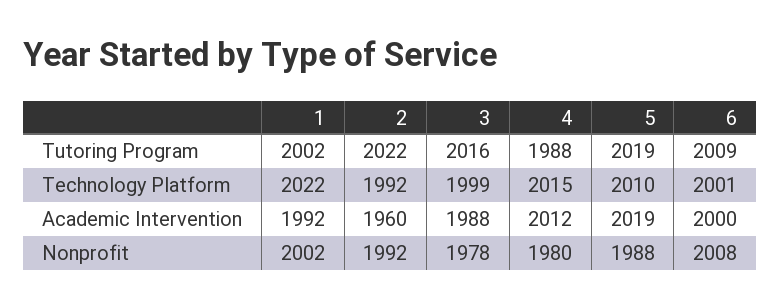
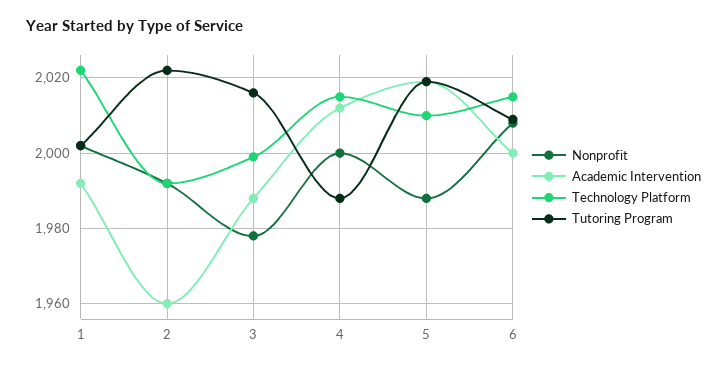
  {
    "Tutoring Program": {
      "1": 2002,
      "2": 2022,
      "3": 2016,
      "4": 1988,
      "5": 2019,
      "6": 2009
    },
    "Technology Platform": {
      "1": 2022,
      "2": 1992,
      "3": 1999,
      "4": 2015,
      "5": 2010,
-     "6": 2001
+     "6": 2015
    },
    "Academic Intervention": {
      "1": 1992,
      "2": 1960,
      "3": 1988,
      "4": 2012,
      "5": 2019,
      "6": 2000
    },
    "Nonprofit": {
      "1": 2002,
      "2": 1992,
      "3": 1978,
-     "4": 1980,
+     "4": 2000,
      "5": 1988,
      "6": 2008
    }
  }

